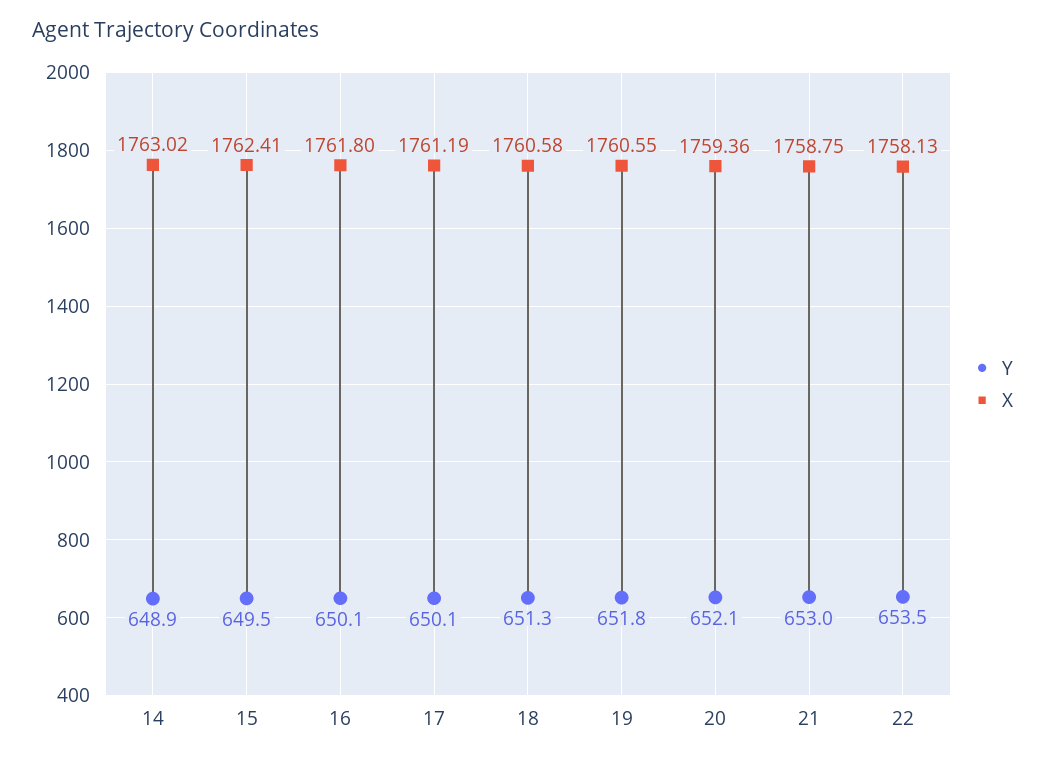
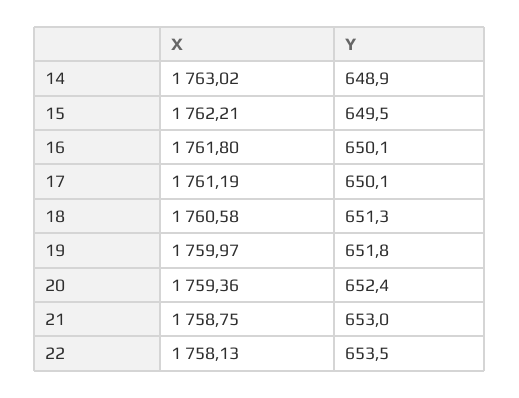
  {
    "Y": {
      "14": 648.9,
      "15": 649.5,
      "16": 650.1,
      "17": 650.1,
      "18": 651.3,
      "19": 651.8,
-     "20": 652.1,
+     "20": 652.4,
      "21": 653,
      "22": 653.5
    },
    "X": {
      "14": 1763.02,
-     "15": 1762.41,
+     "15": 1762.21,
      "16": 1761.8,
      "17": 1761.19,
      "18": 1760.58,
-     "19": 1760.55,
+     "19": 1759.97,
      "20": 1759.36,
      "21": 1758.75,
      "22": 1758.13
    }
  }

